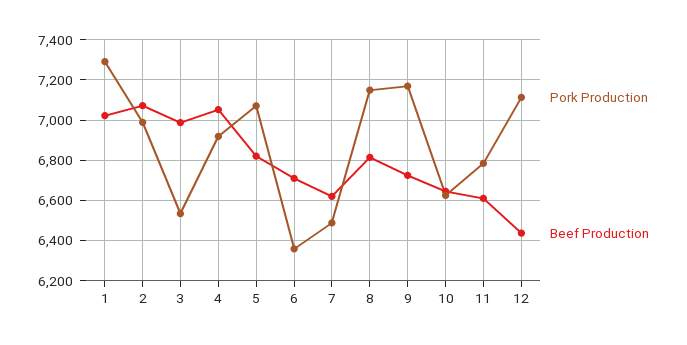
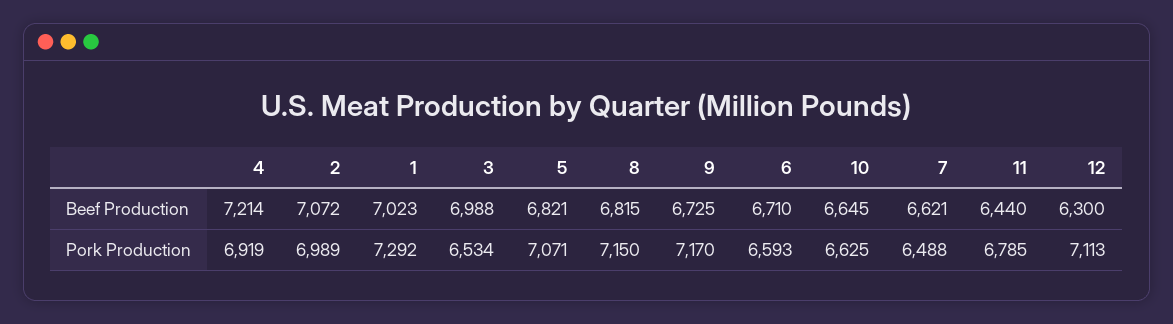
  {
    "Pork Production": {
      "1": 7292,
      "2": 6989,
      "3": 6534,
      "4": 6919,
      "5": 7071,
-     "6": 6350,
+     "6": 6593,
      "7": 6488,
      "8": 7150,
      "9": 7170,
      "10": 6625,
      "11": 6785,
      "12": 7113
    },
    "Beef Production": {
      "1": 7023,
      "2": 7072,
      "3": 6988,
-     "4": 7050,
+     "4": 7214,
      "5": 6821,
      "6": 6710,
      "7": 6621,
      "8": 6815,
      "9": 6725,
      "10": 6645,
-     "11": 6600,
+     "11": 6440,
-     "12": 6450
+     "12": 6300
    }
  }

